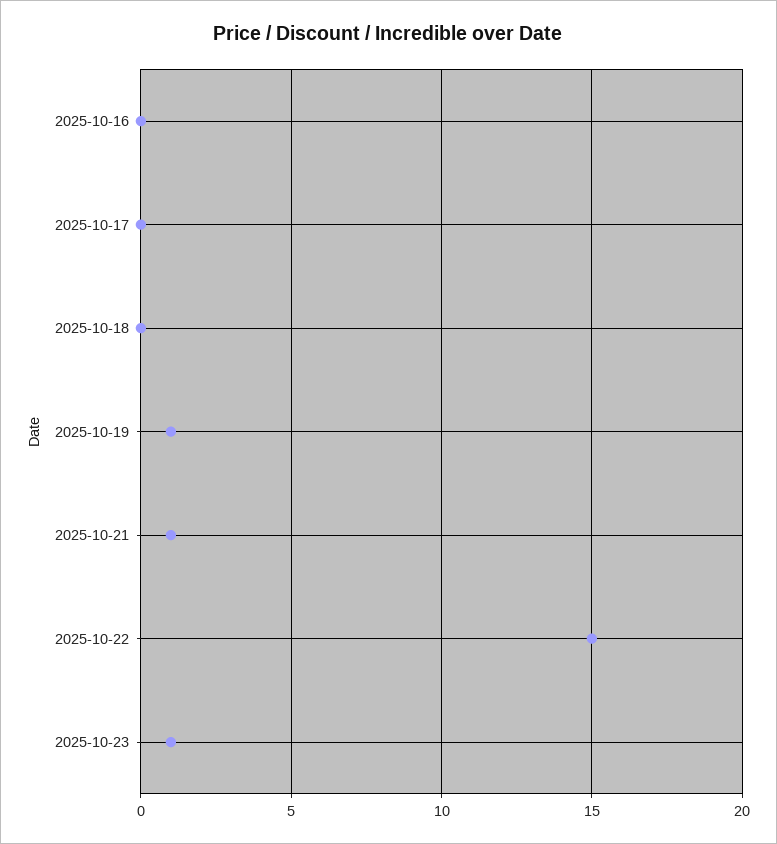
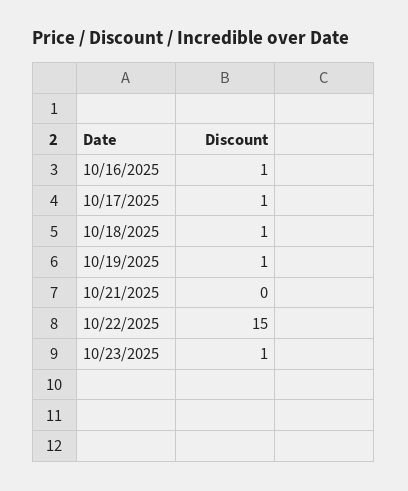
  {
-   "2025-10-16": 0,
+   "2025-10-16": 1,
-   "2025-10-17": 0,
+   "2025-10-17": 1,
-   "2025-10-18": 0,
+   "2025-10-18": 1,
    "2025-10-19": 1,
-   "2025-10-21": 1,
+   "2025-10-21": 0,
    "2025-10-22": 15,
    "2025-10-23": 1
  }

